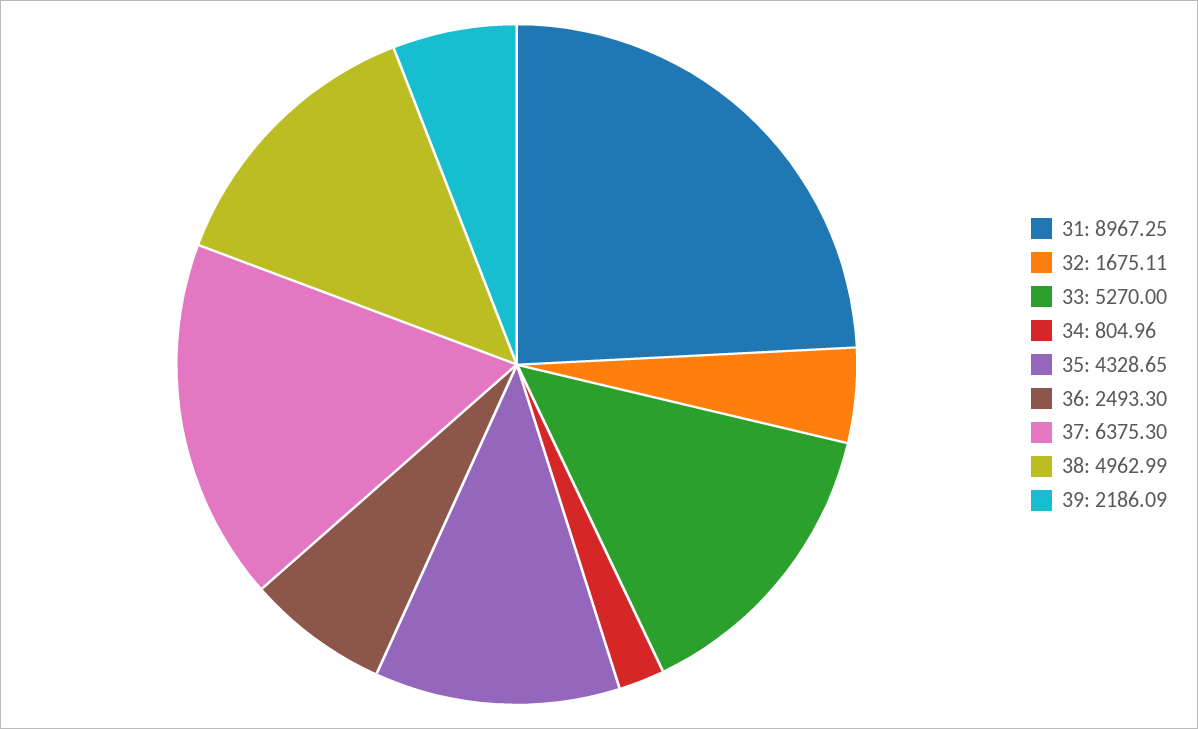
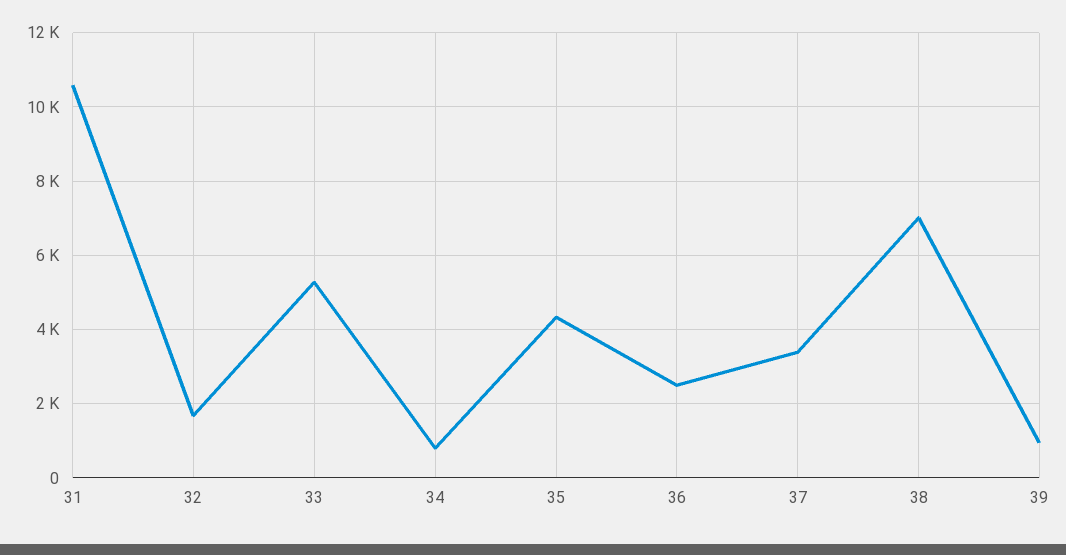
  {
-   "31": 8967.25,
+   "31": 10600,
    "32": 1675.11,
    "33": 5270,
    "34": 804.96,
    "35": 4328.65,
    "36": 2493.3,
-   "37": 6375.3,
+   "37": 3400,
-   "38": 4962.99,
+   "38": 7000,
-   "39": 2186.09
+   "39": 1000
  }

